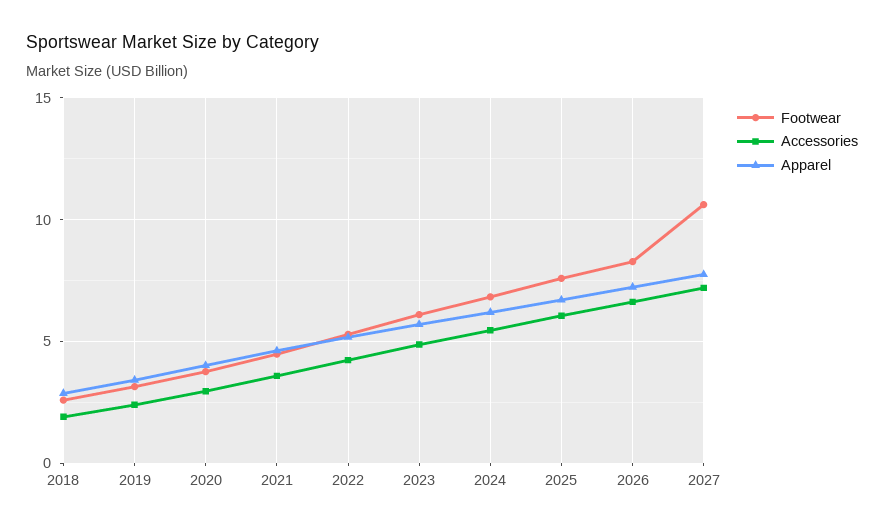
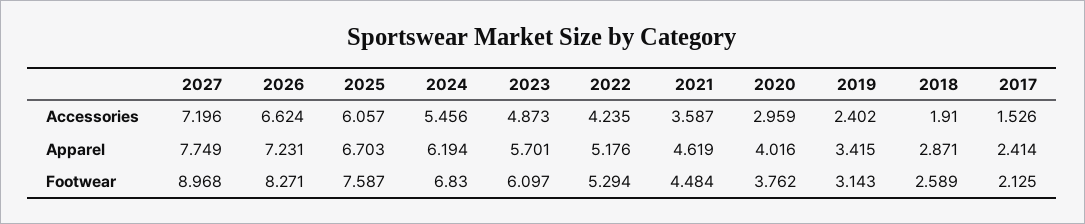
  {
    "Footwear": {
      "2018": 2.589,
      "2019": 3.143,
      "2020": 3.762,
      "2021": 4.484,
      "2022": 5.294,
      "2023": 6.097,
      "2024": 6.83,
      "2025": 7.587,
      "2026": 8.271,
-     "2027": 10.5
+     "2027": 8.968,
+     "2017": 2.125
    },
    "Accessories": {
      "2018": 1.91,
      "2019": 2.402,
      "2020": 2.959,
      "2021": 3.587,
      "2022": 4.235,
      "2023": 4.873,
      "2024": 5.456,
      "2025": 6.057,
      "2026": 6.624,
-     "2027": 7.196
+     "2027": 7.196,
+     "2017": 1.526
    },
    "Apparel": {
      "2018": 2.871,
      "2019": 3.415,
      "2020": 4.016,
      "2021": 4.619,
      "2022": 5.176,
      "2023": 5.701,
      "2024": 6.194,
      "2025": 6.703,
      "2026": 7.231,
-     "2027": 7.749
+     "2027": 7.749,
+     "2017": 2.414
    }
  }

